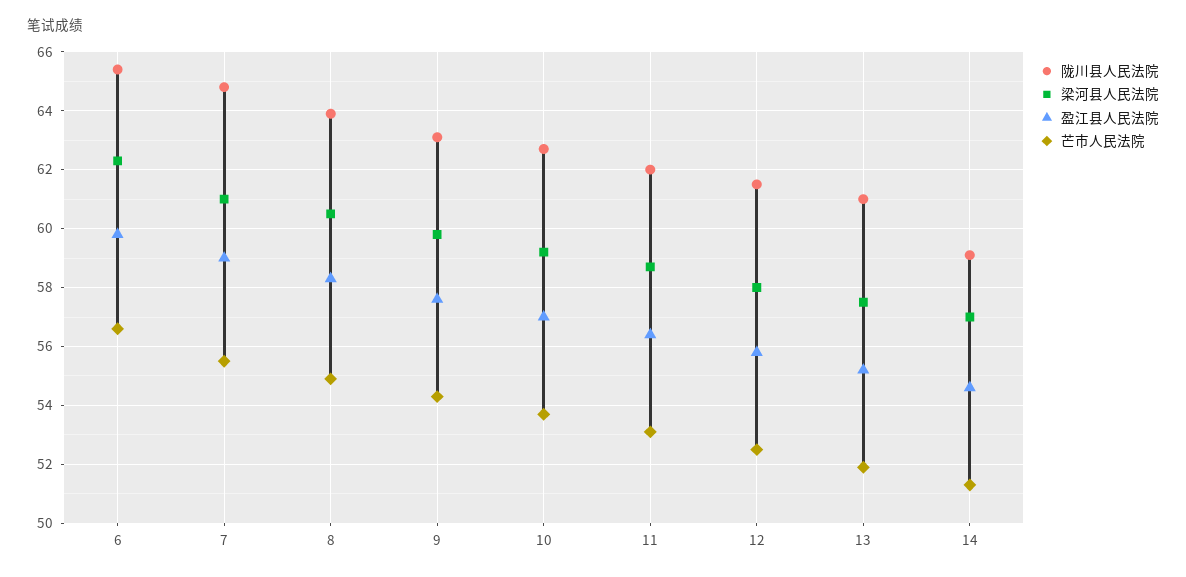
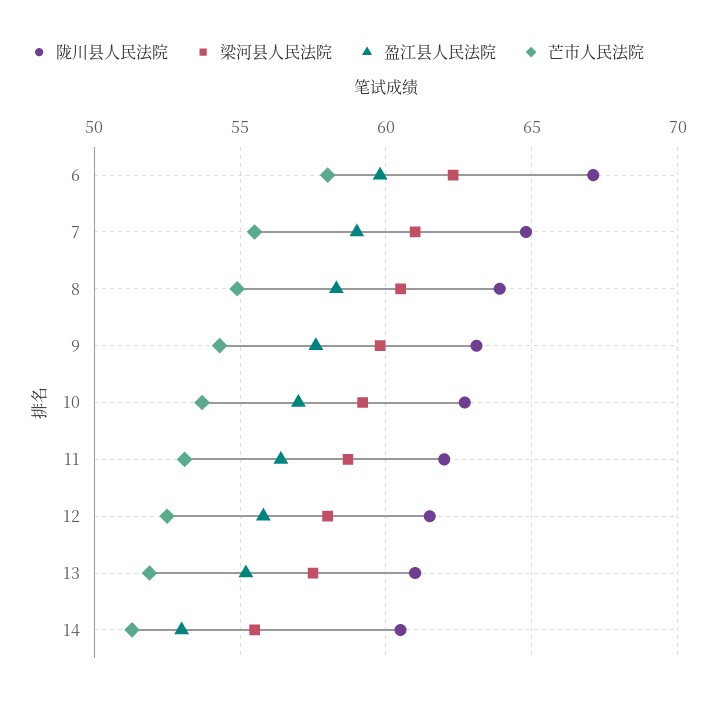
  {
    "陇川县人民法院": {
-     "6": 65.5,
+     "6": 67,
      "7": 65,
      "8": 64,
      "9": 63,
      "10": 62.5,
      "11": 62,
      "12": 61.5,
      "13": 61,
-     "14": 59
+     "14": 60.5
    },
    "梁河县人民法院": {
      "6": 62.5,
      "7": 61,
      "8": 60.5,
      "9": 60,
      "10": 59,
      "11": 58.5,
      "12": 58,
      "13": 57.5,
-     "14": 57
+     "14": 55.5
    },
    "盈江县人民法院": {
      "6": 60,
      "7": 59,
      "8": 58.5,
      "9": 57.5,
      "10": 57,
      "11": 56.5,
      "12": 56,
      "13": 55,
-     "14": 54.5
+     "14": 53
    },
    "芒市人民法院": {
-     "6": 56.5,
+     "6": 58,
      "7": 55.5,
      "8": 55,
      "9": 54.5,
      "10": 53.5,
      "11": 53,
      "12": 52.5,
      "13": 52,
      "14": 51.5
    }
  }

